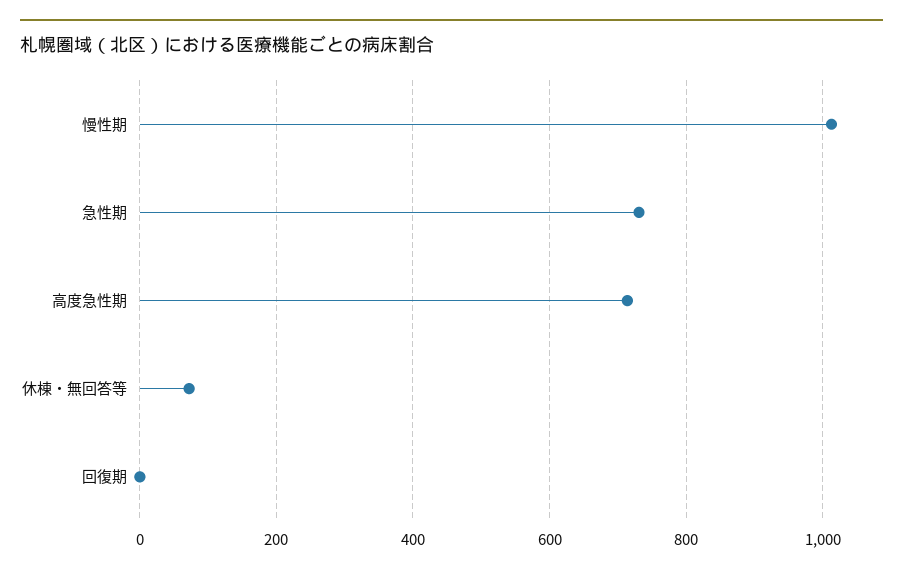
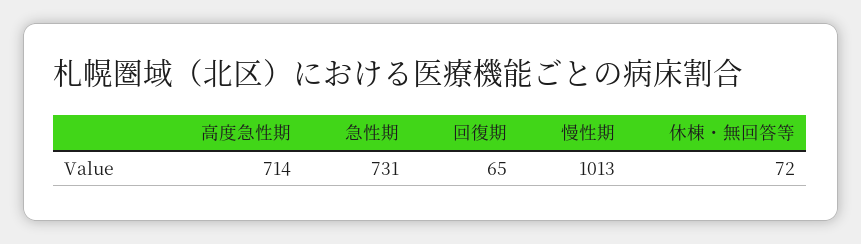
  {
    "慢性期": 1013,
    "急性期": 731,
    "高度急性期": 714,
    "休棟・無回答等": 72,
-   "回復期": 0
+   "回復期": 65
  }

